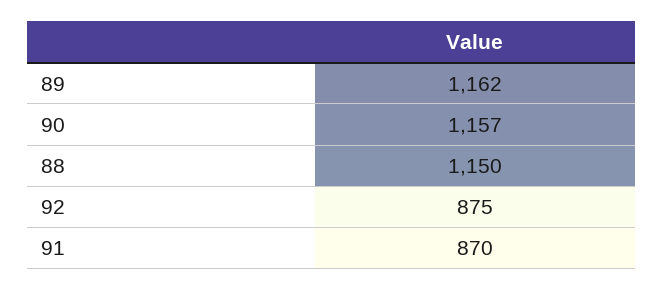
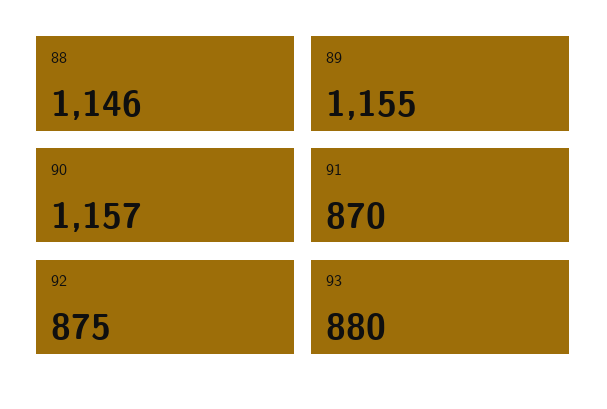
  {
-   "89": 1162,
+   "89": 1155,
    "90": 1157,
-   "88": 1150,
+   "88": 1146,
    "92": 875,
-   "91": 870
+   "91": 870,
+   "93": 880
  }

